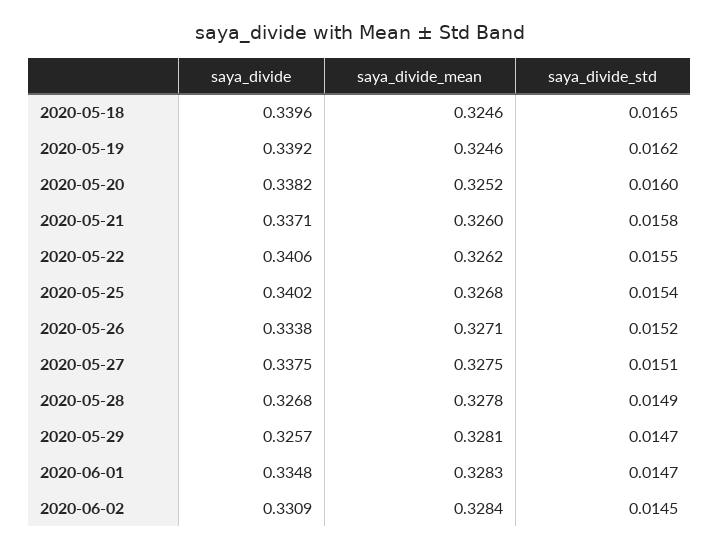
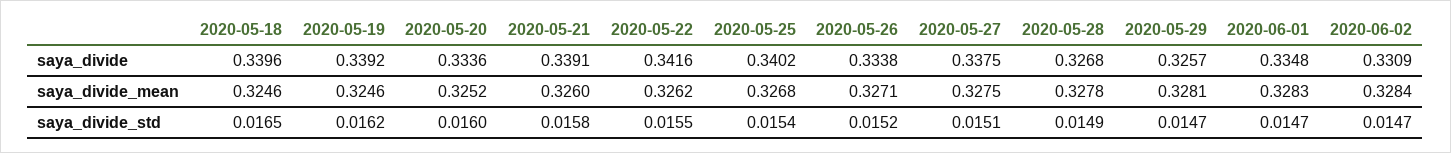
  {
    "saya_divide": {
      "2020-05-18": 0.3396,
      "2020-05-19": 0.3392,
-     "2020-05-20": 0.3382,
+     "2020-05-20": 0.3336,
-     "2020-05-21": 0.3371,
+     "2020-05-21": 0.3391,
-     "2020-05-22": 0.3406,
+     "2020-05-22": 0.3416,
      "2020-05-25": 0.3402,
      "2020-05-26": 0.3338,
      "2020-05-27": 0.3375,
      "2020-05-28": 0.3268,
      "2020-05-29": 0.3257,
      "2020-06-01": 0.3348,
      "2020-06-02": 0.3309
    },
    "saya_divide_mean": {
      "2020-05-18": 0.3246,
      "2020-05-19": 0.3246,
      "2020-05-20": 0.3252,
      "2020-05-21": 0.326,
      "2020-05-22": 0.3262,
      "2020-05-25": 0.3268,
      "2020-05-26": 0.3271,
      "2020-05-27": 0.3275,
      "2020-05-28": 0.3278,
      "2020-05-29": 0.3281,
      "2020-06-01": 0.3283,
      "2020-06-02": 0.3284
    },
    "saya_divide_std": {
      "2020-05-18": 0.0165,
      "2020-05-19": 0.0162,
      "2020-05-20": 0.016,
      "2020-05-21": 0.0158,
      "2020-05-22": 0.0155,
      "2020-05-25": 0.0154,
      "2020-05-26": 0.0152,
      "2020-05-27": 0.0151,
      "2020-05-28": 0.0149,
      "2020-05-29": 0.0147,
      "2020-06-01": 0.0147,
-     "2020-06-02": 0.0145
+     "2020-06-02": 0.0147
    }
  }

